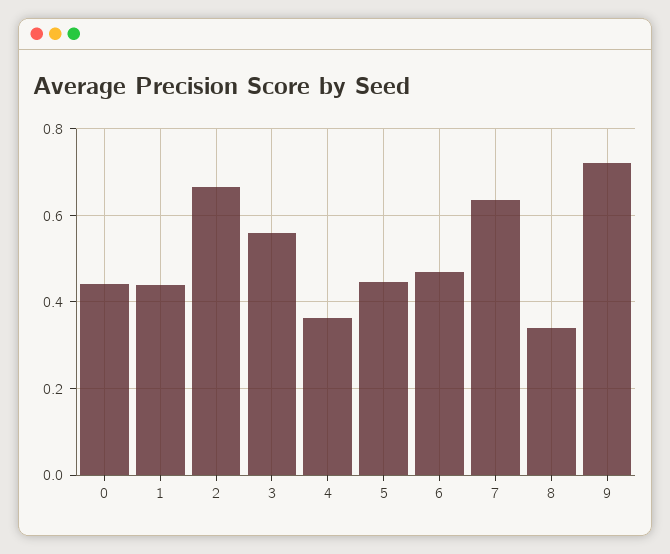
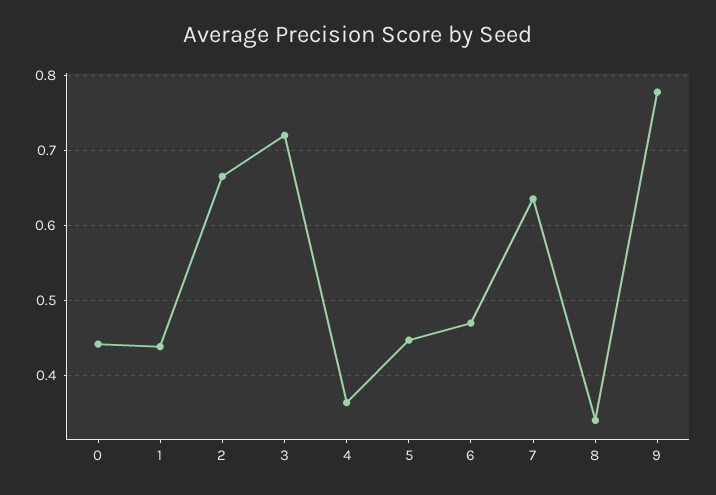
  {
    "0": 0.44,
    "1": 0.44,
    "2": 0.67,
-   "3": 0.56,
+   "3": 0.72,
    "4": 0.36,
    "5": 0.45,
    "6": 0.47,
    "7": 0.64,
    "8": 0.34,
-   "9": 0.72
+   "9": 0.78
  }

